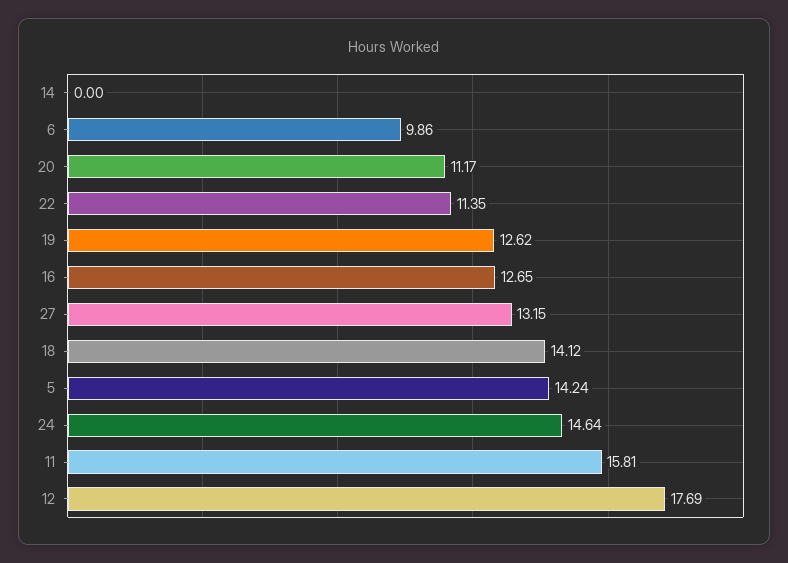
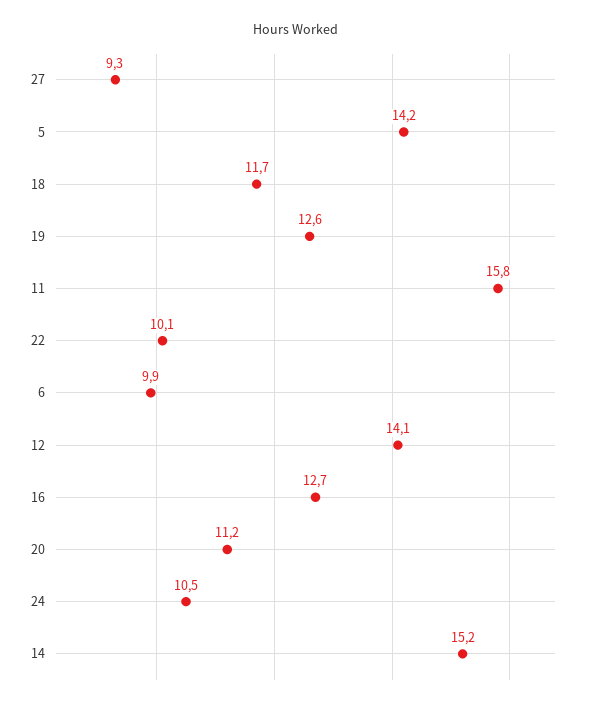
  {
-   "14": 0,
+   "14": 15.2,
    "6": 9.86,
    "20": 11.17,
-   "22": 11.35,
+   "22": 10.1,
    "19": 12.62,
    "16": 12.65,
-   "27": 13.15,
+   "27": 9.3,
-   "18": 14.12,
+   "18": 11.7,
    "5": 14.24,
-   "24": 14.64,
+   "24": 10.5,
    "11": 15.81,
-   "12": 17.69
+   "12": 14.1
  }

